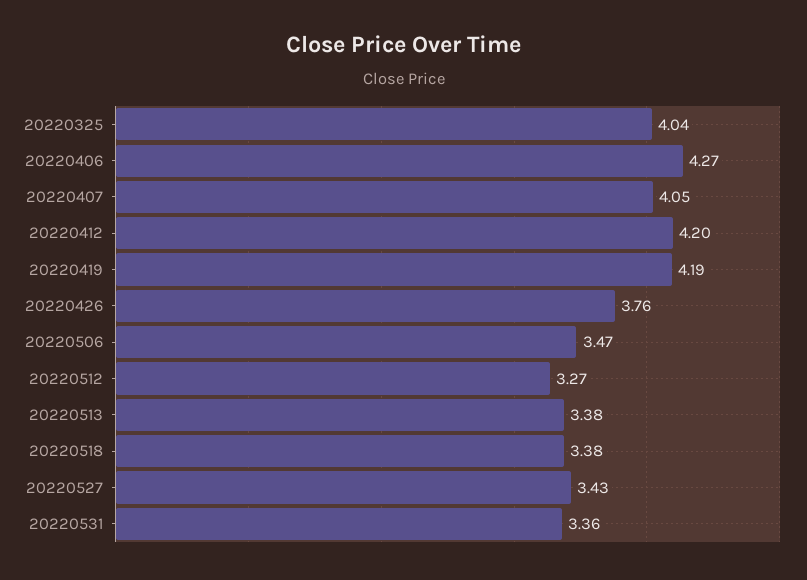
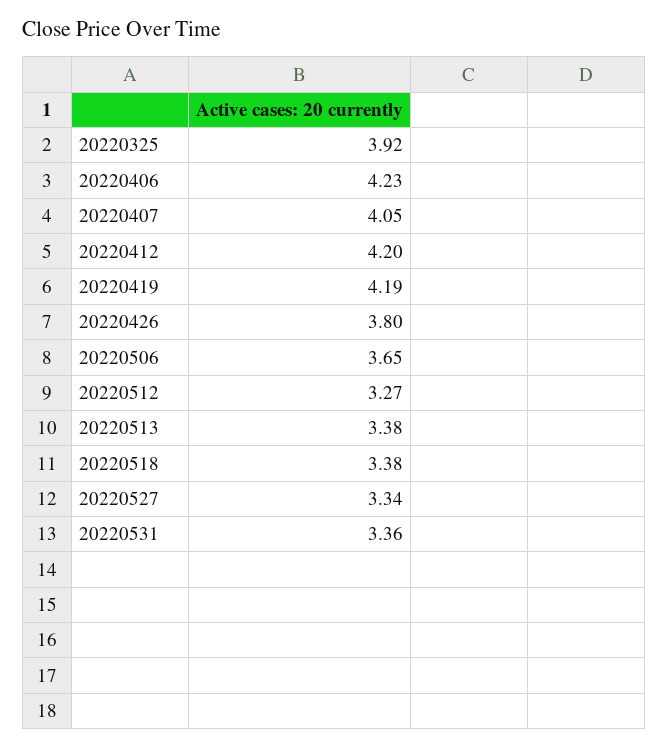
  {
-   "20220325": 4.04,
+   "20220325": 3.92,
-   "20220406": 4.27,
+   "20220406": 4.23,
    "20220407": 4.05,
    "20220412": 4.2,
    "20220419": 4.19,
-   "20220426": 3.76,
+   "20220426": 3.8,
-   "20220506": 3.47,
+   "20220506": 3.65,
    "20220512": 3.27,
    "20220513": 3.38,
    "20220518": 3.38,
-   "20220527": 3.43,
+   "20220527": 3.34,
    "20220531": 3.36
  }

